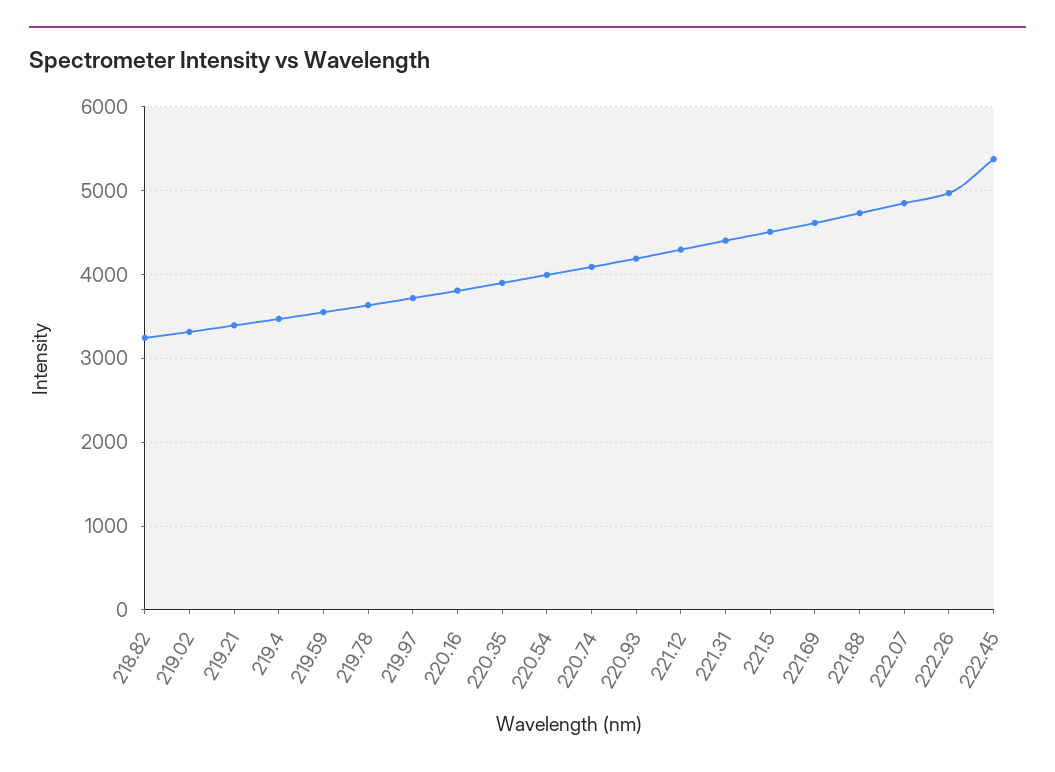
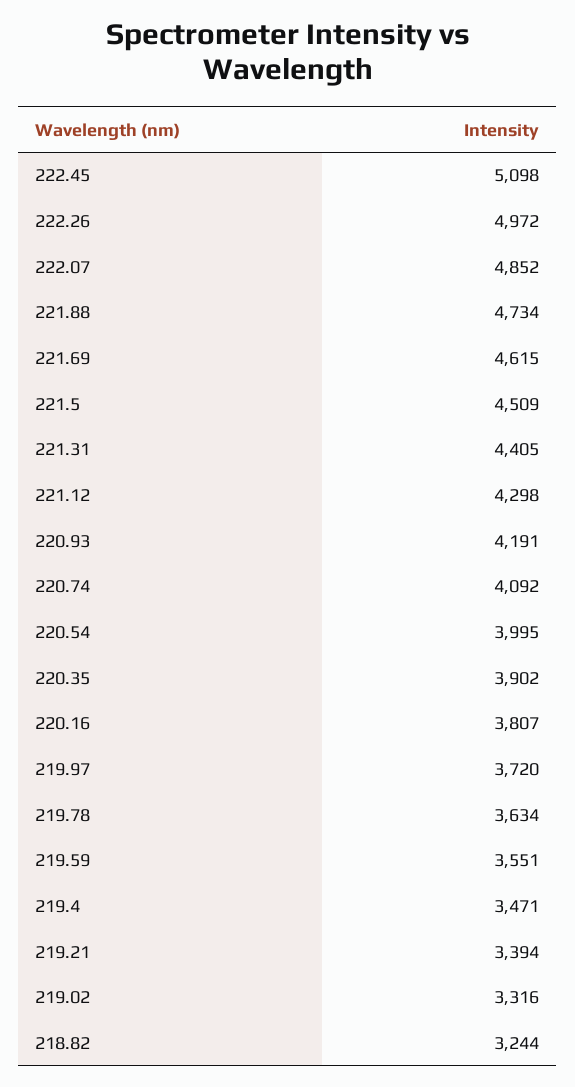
  {
    "218.82": 3244,
    "219.02": 3316,
    "219.21": 3394,
    "219.4": 3471,
    "219.59": 3551,
    "219.78": 3634,
    "219.97": 3720,
    "220.16": 3807,
    "220.35": 3902,
    "220.54": 3995,
    "220.74": 4092,
    "220.93": 4191,
    "221.12": 4298,
    "221.31": 4405,
    "221.5": 4509,
    "221.69": 4615,
    "221.88": 4734,
    "222.07": 4852,
    "222.26": 4972,
-   "222.45": 5400
+   "222.45": 5098
  }

